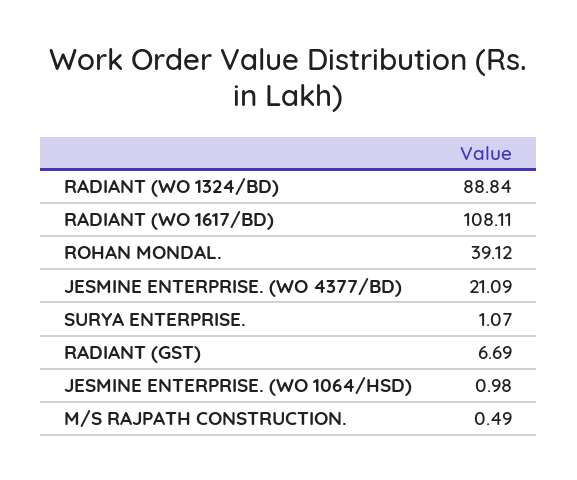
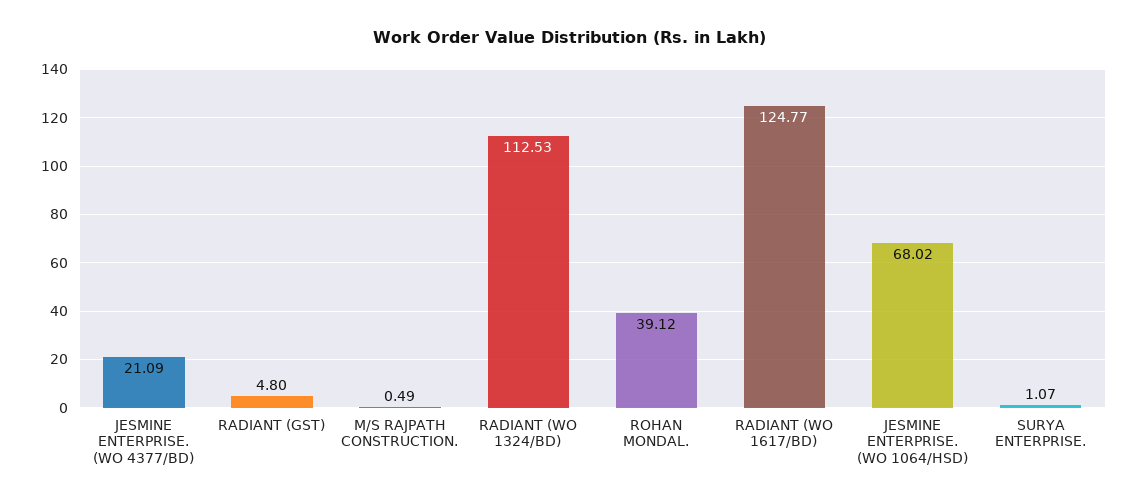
  {
-   "RADIANT (WO 1324/BD)": 88.84,
+   "RADIANT (WO 1324/BD)": 112.53,
-   "RADIANT (WO 1617/BD)": 108.11,
+   "RADIANT (WO 1617/BD)": 124.77,
    "ROHAN MONDAL.": 39.12,
    "JESMINE ENTERPRISE. (WO 4377/BD)": 21.09,
    "SURYA ENTERPRISE.": 1.07,
-   "RADIANT (GST)": 6.69,
+   "RADIANT (GST)": 4.8,
-   "JESMINE ENTERPRISE. (WO 1064/HSD)": 0.98,
+   "JESMINE ENTERPRISE. (WO 1064/HSD)": 68.02,
    "M/S RAJPATH CONSTRUCTION.": 0.49
  }

